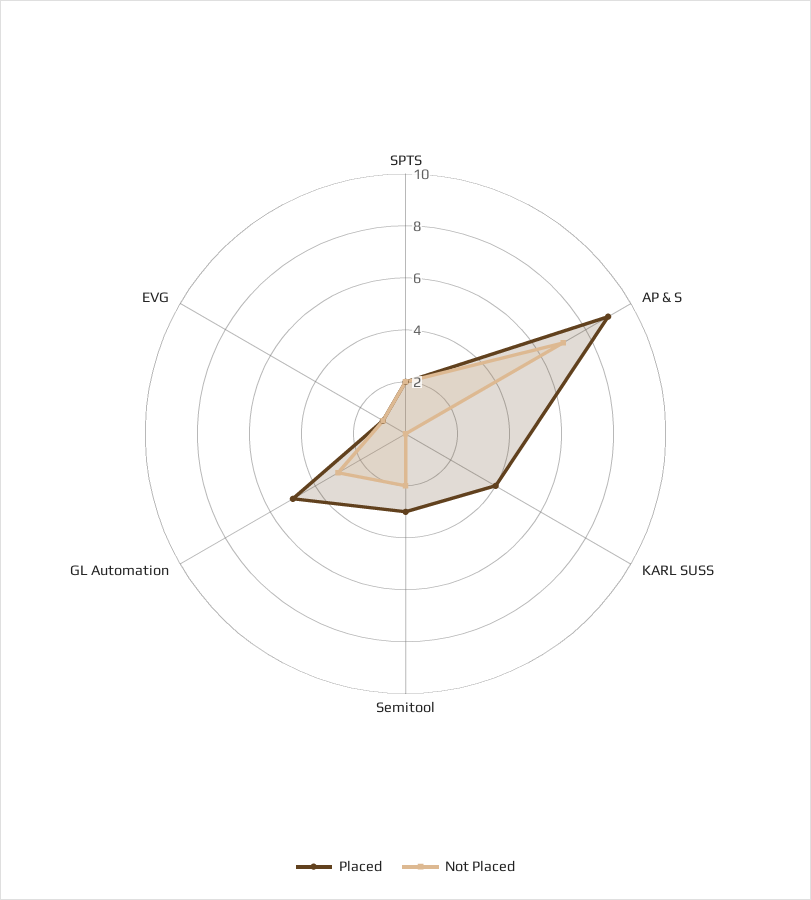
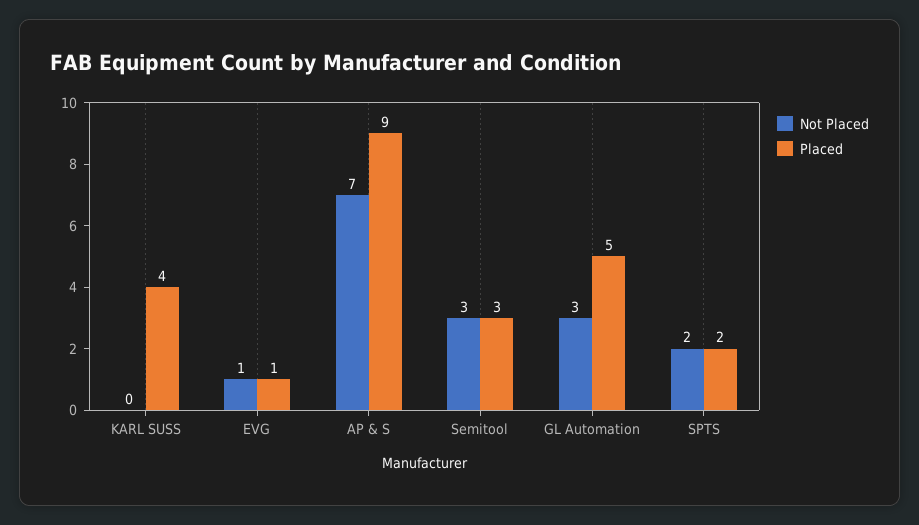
  {
    "Placed": {
      "SPTS": 2,
      "AP & S": 9,
      "KARL SUSS": 4,
      "Semitool": 3,
      "GL Automation": 5,
      "EVG": 1
    },
    "Not Placed": {
      "SPTS": 2,
      "AP & S": 7,
      "KARL SUSS": 0,
-     "Semitool": 2,
+     "Semitool": 3,
      "GL Automation": 3,
      "EVG": 1
    }
  }

